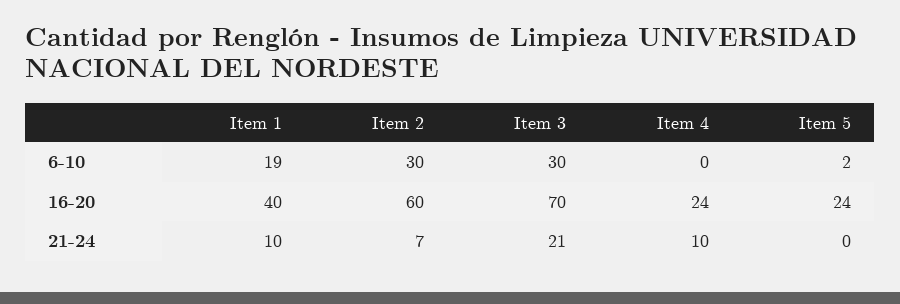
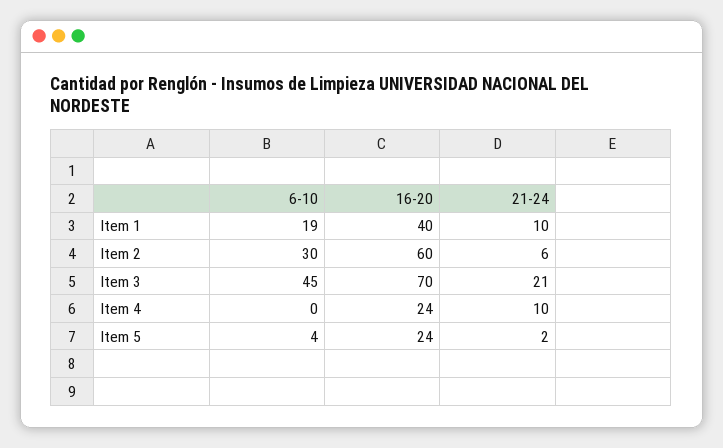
  {
    "Item 1": {
      "6-10": 19,
      "16-20": 40,
      "21-24": 10
    },
    "Item 2": {
      "6-10": 30,
      "16-20": 60,
-     "21-24": 7
+     "21-24": 6
    },
    "Item 3": {
-     "6-10": 30,
+     "6-10": 45,
      "16-20": 70,
      "21-24": 21
    },
    "Item 4": {
      "6-10": 0,
      "16-20": 24,
      "21-24": 10
    },
    "Item 5": {
-     "6-10": 2,
+     "6-10": 4,
      "16-20": 24,
-     "21-24": 0
+     "21-24": 2
    }
  }

